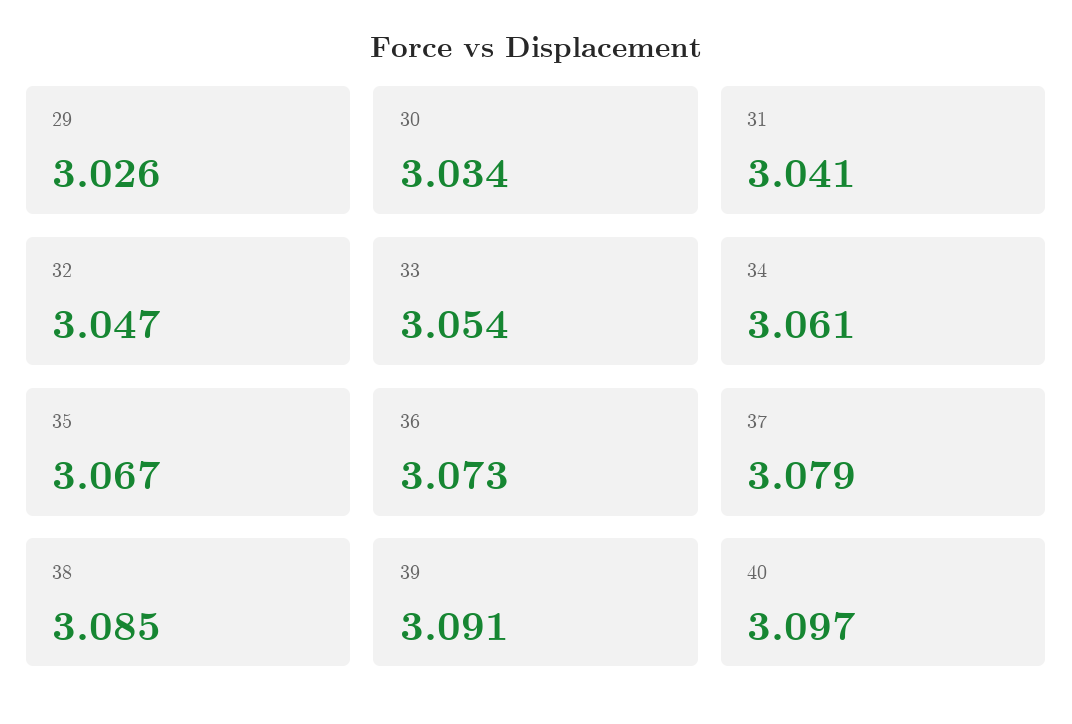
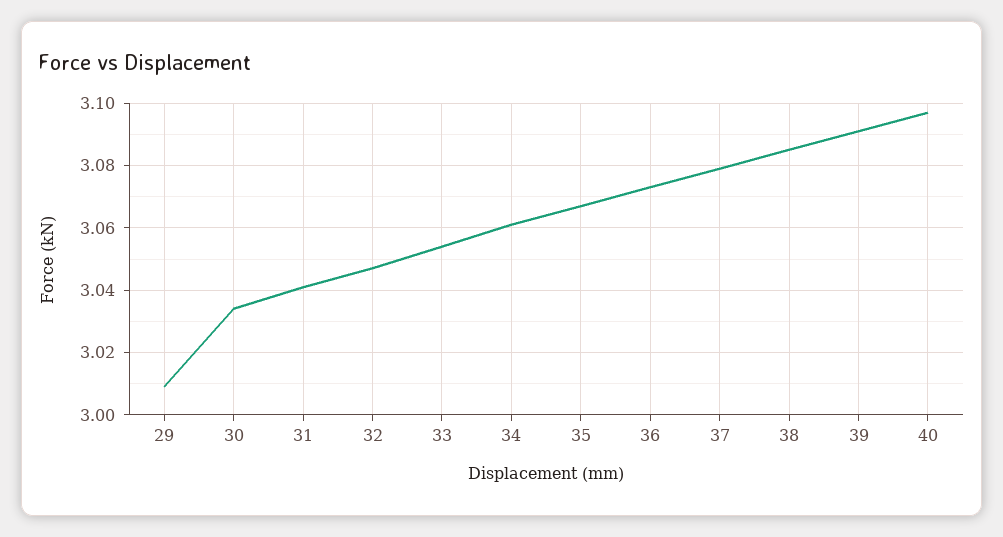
  {
-   "29": 3.026,
+   "29": 3.01,
    "30": 3.034,
    "31": 3.041,
    "32": 3.047,
    "33": 3.054,
    "34": 3.061,
    "35": 3.067,
    "36": 3.073,
    "37": 3.079,
    "38": 3.085,
    "39": 3.091,
    "40": 3.097
  }

